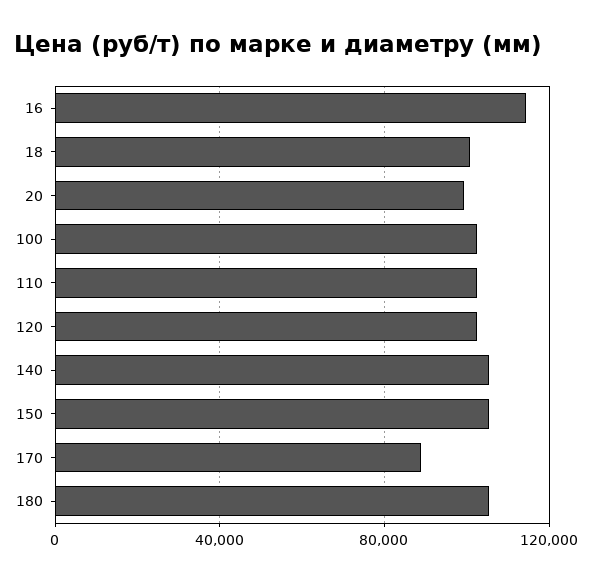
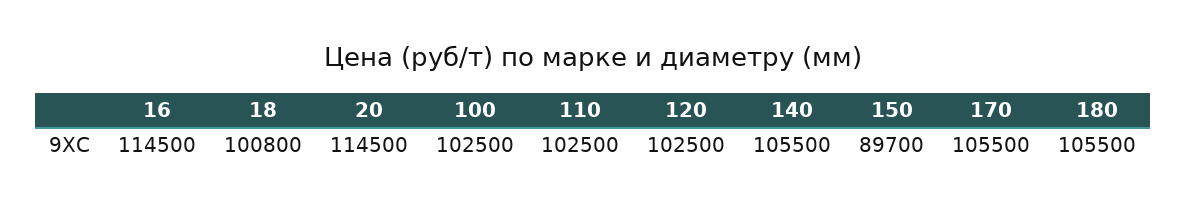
  {
    "16": 114500,
    "18": 100800,
-   "20": 100000,
+   "20": 114500,
    "100": 102500,
    "110": 102500,
    "120": 102500,
    "140": 105500,
-   "150": 105000,
+   "150": 89700,
-   "170": 90000,
+   "170": 105500,
    "180": 105500
  }

